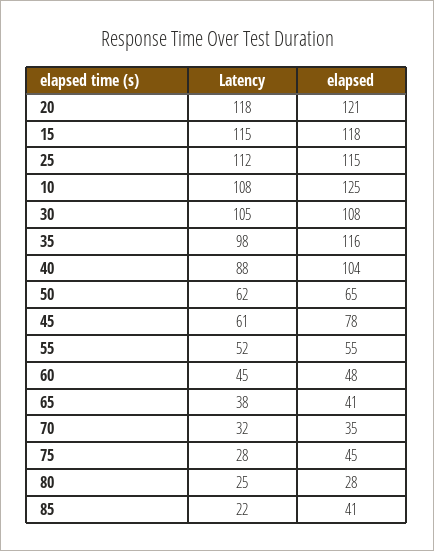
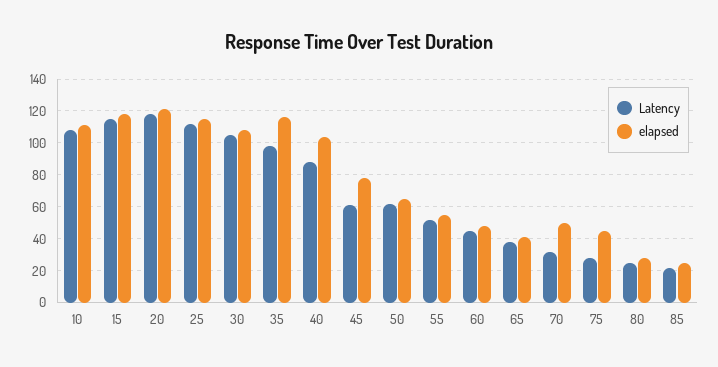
  {
    "Latency": {
      "20": 118,
      "15": 115,
      "25": 112,
      "10": 108,
      "30": 105,
      "35": 98,
      "40": 88,
      "50": 62,
      "45": 61,
      "55": 52,
      "60": 45,
      "65": 38,
      "70": 32,
      "75": 28,
      "80": 25,
      "85": 22
    },
    "elapsed": {
      "20": 121,
      "15": 118,
      "25": 115,
-     "10": 125,
+     "10": 110,
      "30": 108,
      "35": 116,
      "40": 104,
      "50": 65,
      "45": 78,
      "55": 55,
      "60": 48,
      "65": 41,
-     "70": 35,
+     "70": 50,
      "75": 45,
      "80": 28,
-     "85": 41
+     "85": 25
    }
  }

